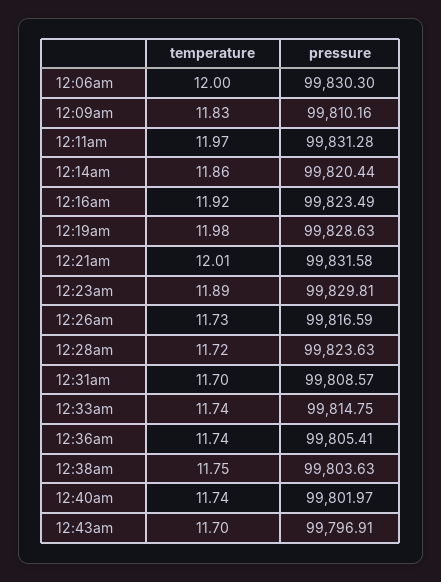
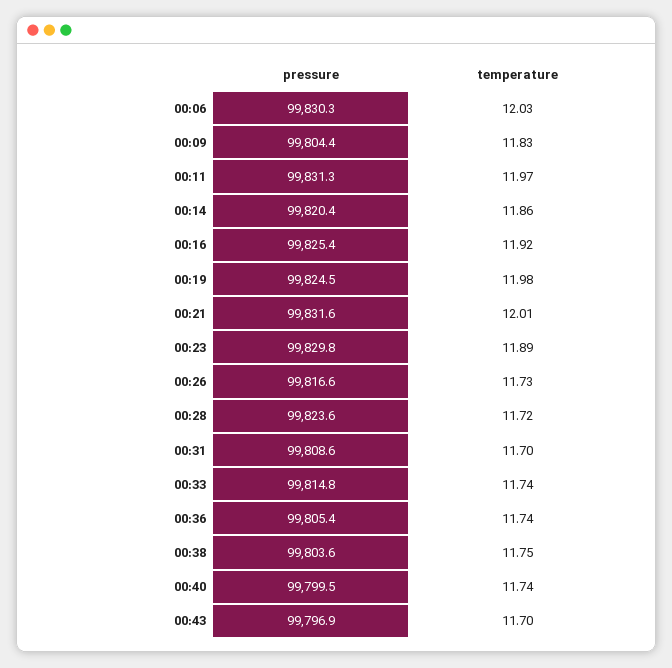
  {
    "temperature": {
-     "12:06am": 12,
+     "12:06am": 12.03,
      "12:09am": 11.83,
      "12:11am": 11.97,
      "12:14am": 11.86,
      "12:16am": 11.92,
      "12:19am": 11.98,
      "12:21am": 12.01,
      "12:23am": 11.89,
      "12:26am": 11.73,
      "12:28am": 11.72,
      "12:31am": 11.7,
      "12:33am": 11.74,
      "12:36am": 11.74,
      "12:38am": 11.75,
      "12:40am": 11.74,
      "12:43am": 11.7
    },
    "pressure": {
      "12:06am": 99830.3,
-     "12:09am": 99810.16,
+     "12:09am": 99804.4,
      "12:11am": 99831.28,
      "12:14am": 99820.44,
-     "12:16am": 99823.49,
+     "12:16am": 99825.4,
-     "12:19am": 99828.63,
+     "12:19am": 99824.5,
      "12:21am": 99831.58,
      "12:23am": 99829.81,
      "12:26am": 99816.59,
      "12:28am": 99823.63,
      "12:31am": 99808.57,
      "12:33am": 99814.75,
      "12:36am": 99805.41,
      "12:38am": 99803.63,
-     "12:40am": 99801.97,
+     "12:40am": 99799.5,
      "12:43am": 99796.91
    }
  }

